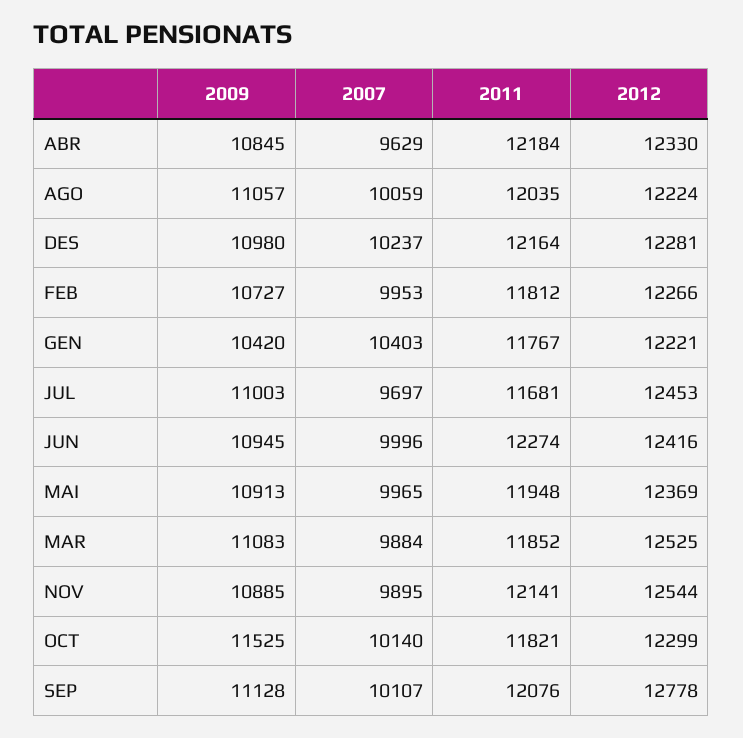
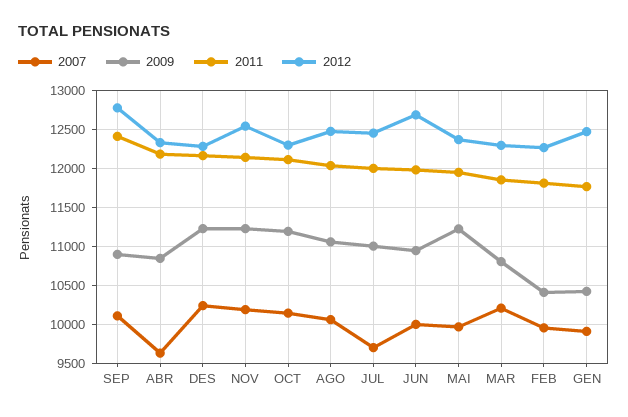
  {
    "2009": {
      "ABR": 10845,
      "AGO": 11057,
-     "DES": 10980,
+     "DES": 11200,
-     "FEB": 10727,
+     "FEB": 10400,
      "GEN": 10420,
      "JUL": 11003,
      "JUN": 10945,
-     "MAI": 10913,
+     "MAI": 11200,
-     "MAR": 11083,
+     "MAR": 10800,
-     "NOV": 10885,
+     "NOV": 11200,
-     "OCT": 11525,
+     "OCT": 11200,
-     "SEP": 11128
+     "SEP": 10900
    },
    "2007": {
      "ABR": 9629,
      "AGO": 10059,
      "DES": 10237,
      "FEB": 9953,
-     "GEN": 10403,
+     "GEN": 9900,
      "JUL": 9697,
      "JUN": 9996,
      "MAI": 9965,
-     "MAR": 9884,
+     "MAR": 10200,
-     "NOV": 9895,
+     "NOV": 10200,
      "OCT": 10140,
      "SEP": 10107
    },
    "2011": {
      "ABR": 12184,
      "AGO": 12035,
      "DES": 12164,
      "FEB": 11812,
      "GEN": 11767,
-     "JUL": 11681,
+     "JUL": 12000,
-     "JUN": 12274,
+     "JUN": 12000,
      "MAI": 11948,
      "MAR": 11852,
      "NOV": 12141,
-     "OCT": 11821,
+     "OCT": 12100,
-     "SEP": 12076
+     "SEP": 12400
    },
    "2012": {
      "ABR": 12330,
-     "AGO": 12224,
+     "AGO": 12500,
      "DES": 12281,
      "FEB": 12266,
-     "GEN": 12221,
+     "GEN": 12500,
      "JUL": 12453,
-     "JUN": 12416,
+     "JUN": 12700,
      "MAI": 12369,
-     "MAR": 12525,
+     "MAR": 12300,
      "NOV": 12544,
      "OCT": 12299,
      "SEP": 12778
    }
  }

